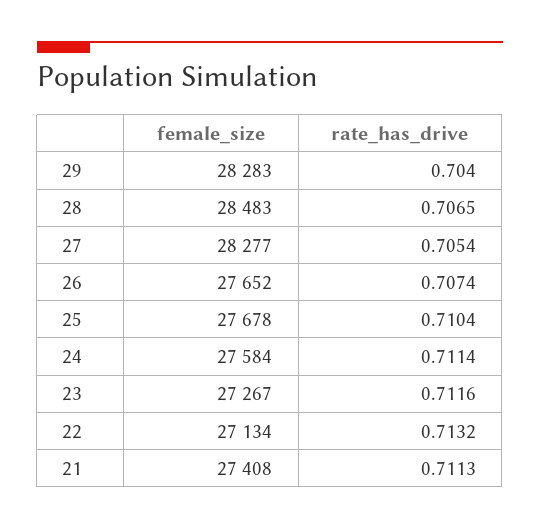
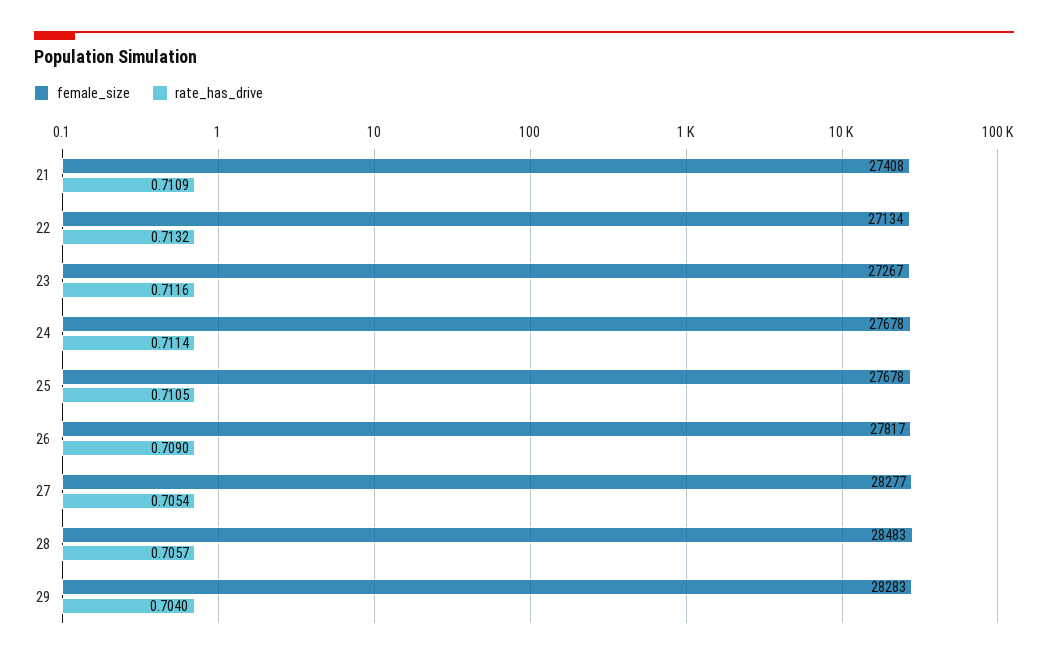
  {
    "female_size": {
      "29": 28283,
      "28": 28483,
      "27": 28277,
-     "26": 27652,
+     "26": 27817,
      "25": 27678,
-     "24": 27584,
+     "24": 27678,
      "23": 27267,
      "22": 27134,
      "21": 27408
    },
    "rate_has_drive": {
      "29": 0.704,
-     "28": 0.7065,
+     "28": 0.7057,
      "27": 0.7054,
-     "26": 0.7074,
+     "26": 0.709,
-     "25": 0.7104,
+     "25": 0.7105,
      "24": 0.7114,
      "23": 0.7116,
      "22": 0.7132,
-     "21": 0.7113
+     "21": 0.7109
    }
  }

